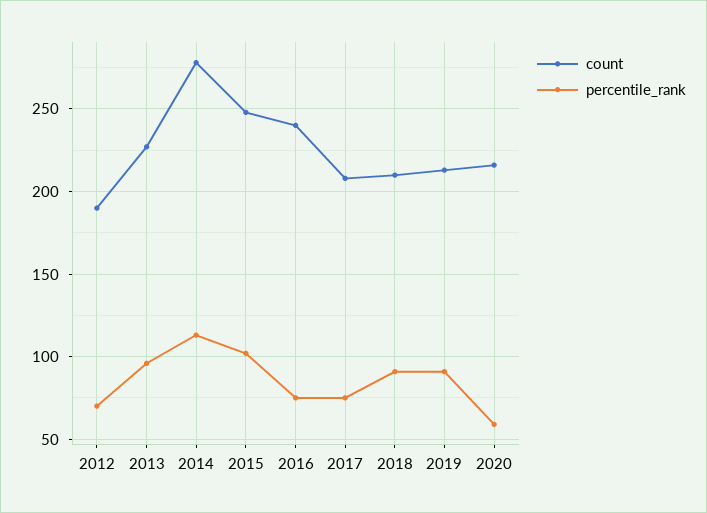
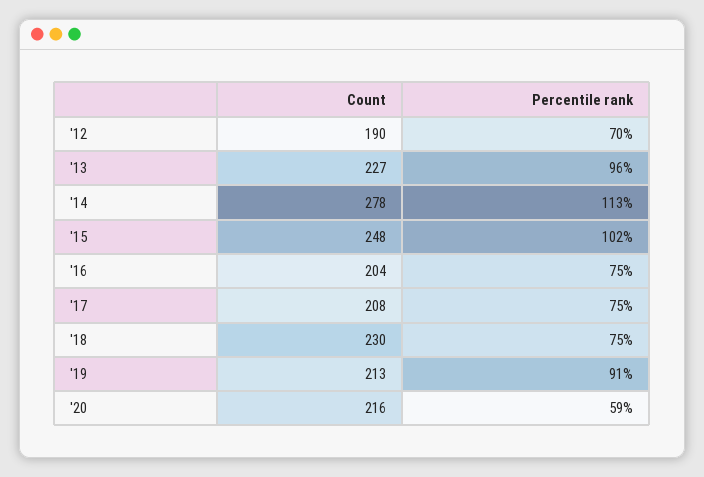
  {
    "count": {
      "2012": 190,
      "2013": 227,
      "2014": 278,
      "2015": 248,
-     "2016": 240,
+     "2016": 204,
      "2017": 208,
-     "2018": 210,
+     "2018": 230,
      "2019": 213,
      "2020": 216
    },
    "percentile_rank": {
      "2012": 70,
      "2013": 96,
      "2014": 113,
      "2015": 102,
      "2016": 75,
      "2017": 75,
-     "2018": 90,
+     "2018": 75,
      "2019": 91,
      "2020": 59
    }
  }

